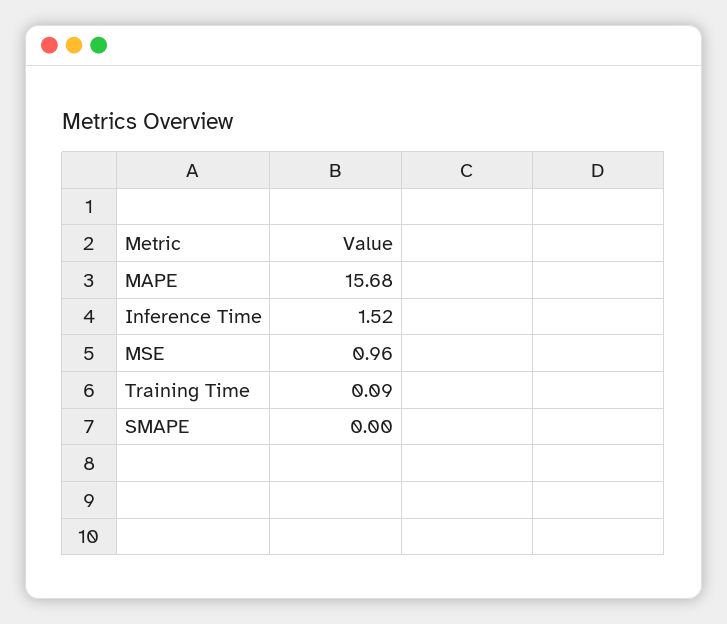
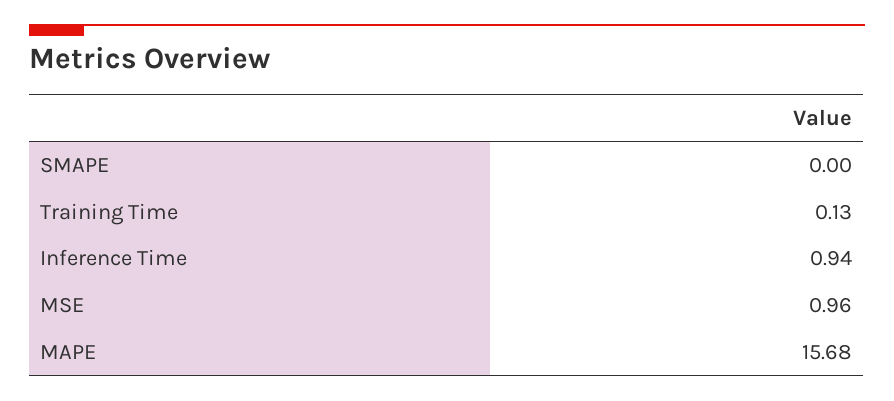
  {
    "MAPE": 15.68,
-   "Inference Time": 1.52,
+   "Inference Time": 0.94,
    "MSE": 0.96,
-   "Training Time": 0.09,
+   "Training Time": 0.13,
    "SMAPE": 0
  }

